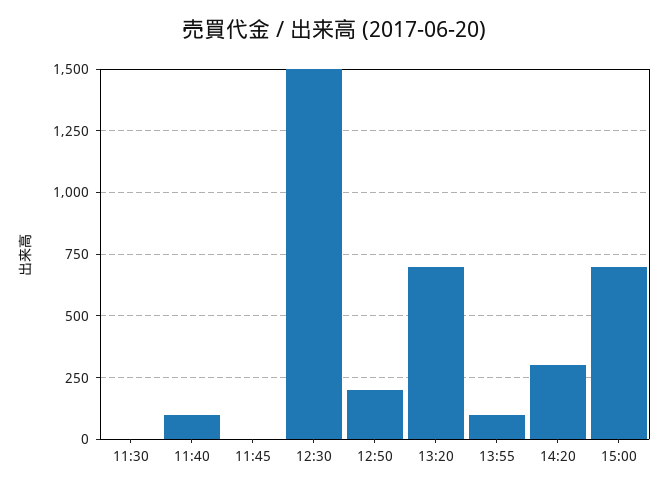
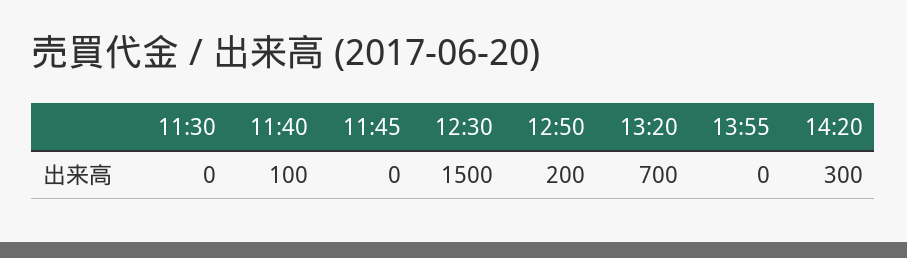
  {
    "11:30": 0,
    "11:40": 100,
    "11:45": 0,
    "12:30": 1500,
    "12:50": 200,
    "13:20": 700,
-   "13:55": 100,
+   "13:55": 0,
-   "14:20": 300,
+   "14:20": 300
-   "15:00": 700
  }

